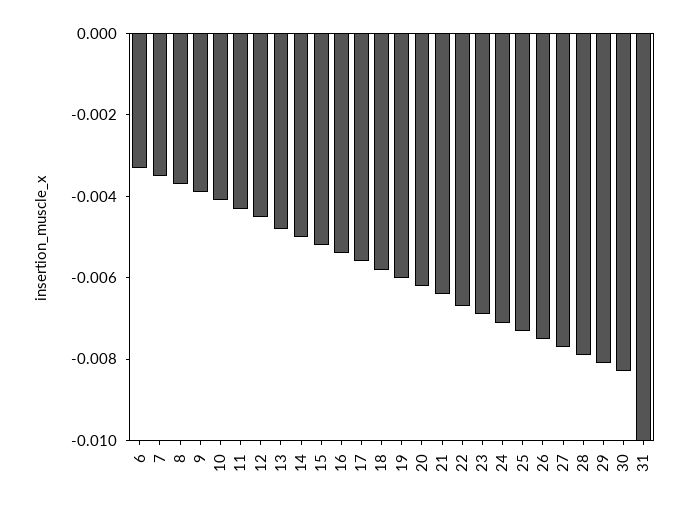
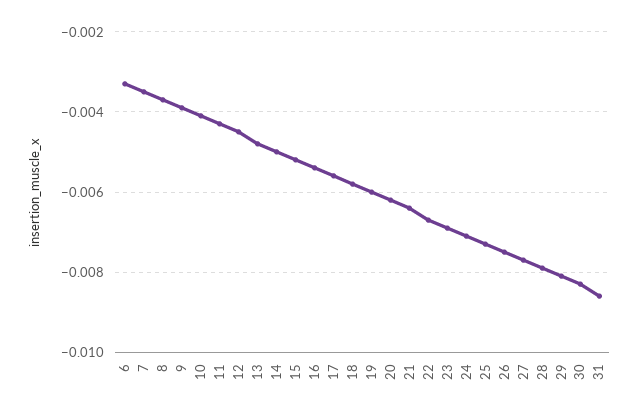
  {
    "6": -0.0035,
    "7": -0.0035,
    "8": -0.0035,
    "9": -0.004,
    "10": -0.004,
    "11": -0.0045,
    "12": -0.0045,
    "13": -0.005,
    "14": -0.005,
    "15": -0.005,
    "16": -0.0055,
    "17": -0.0055,
    "18": -0.006,
    "19": -0.006,
    "20": -0.006,
    "21": -0.0065,
    "22": -0.0065,
    "23": -0.007,
    "24": -0.007,
    "25": -0.0075,
    "26": -0.0075,
    "27": -0.0075,
    "28": -0.008,
    "29": -0.008,
    "30": -0.0085,
-   "31": -0.01
+   "31": -0.0085
  }

